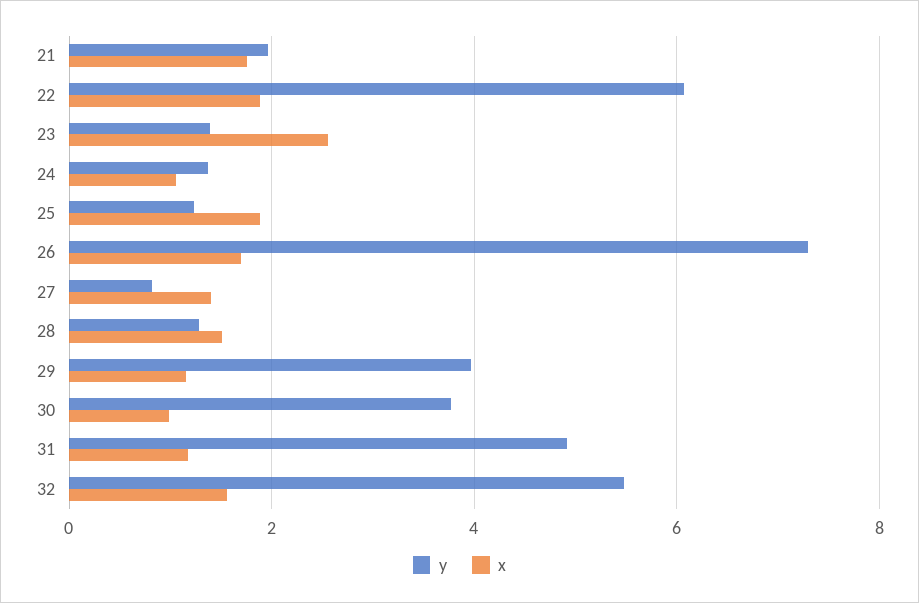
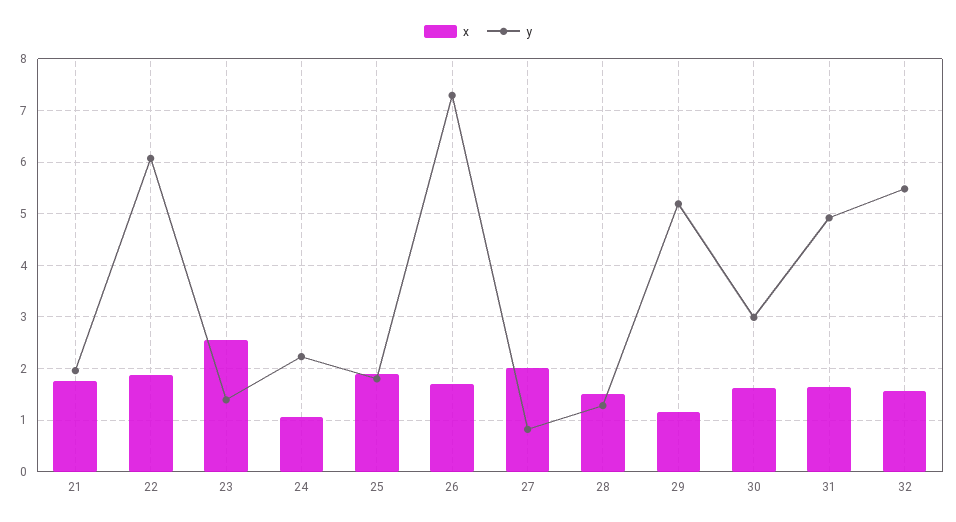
  {
    "y": {
      "21": 2,
      "22": 6,
      "23": 1.4,
-     "24": 1.4,
+     "24": 2.2,
-     "25": 1.2,
+     "25": 1.8,
      "26": 7.2,
      "27": 0.8,
      "28": 1.2,
-     "29": 4,
+     "29": 5.2,
-     "30": 3.8,
+     "30": 3,
      "31": 5,
      "32": 5.4
    },
    "x": {
      "21": 1.8,
      "22": 1.8,
      "23": 2.6,
      "24": 1,
      "25": 1.8,
      "26": 1.8,
-     "27": 1.4,
+     "27": 2,
      "28": 1.6,
      "29": 1.2,
-     "30": 1,
+     "30": 1.6,
-     "31": 1.2,
+     "31": 1.6,
      "32": 1.6
    }
  }

